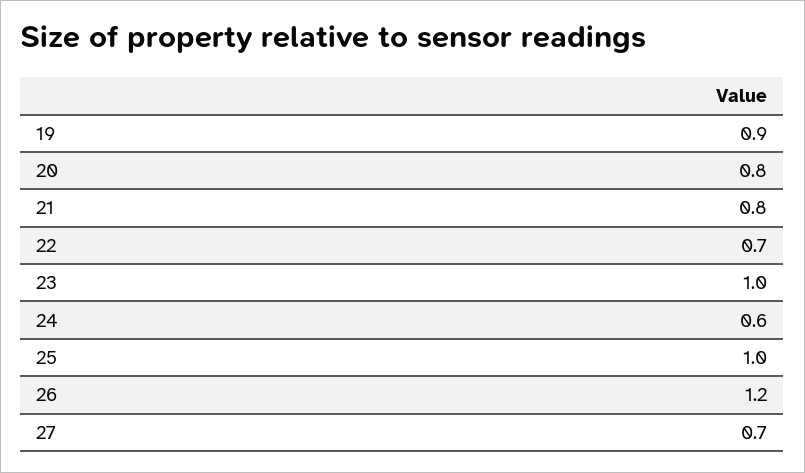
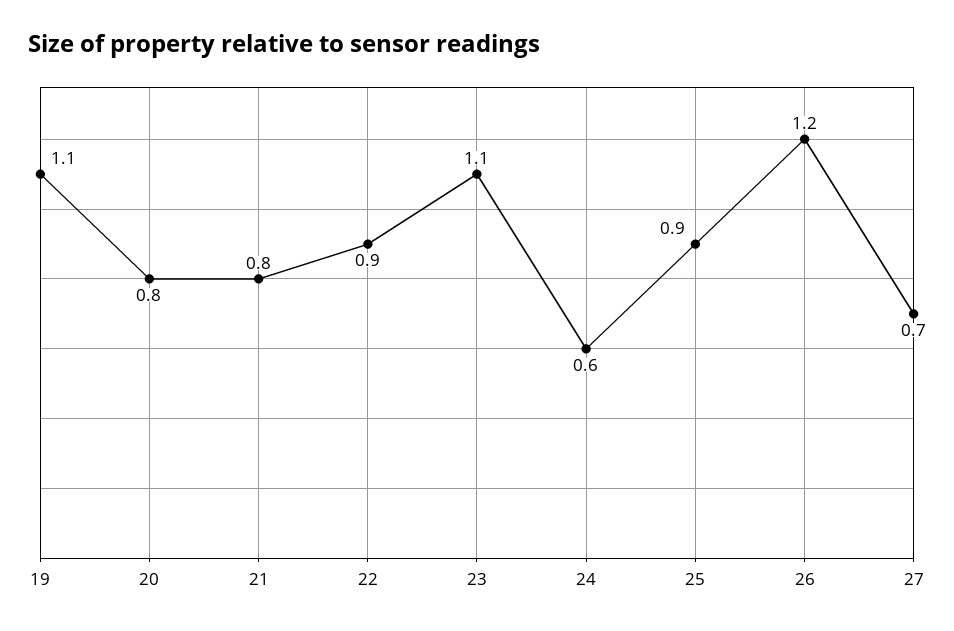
  {
-   "19": 0.9,
+   "19": 1.1,
    "20": 0.8,
    "21": 0.8,
-   "22": 0.7,
+   "22": 0.9,
-   "23": 1,
+   "23": 1.1,
    "24": 0.6,
-   "25": 1,
+   "25": 0.9,
    "26": 1.2,
    "27": 0.7
  }

